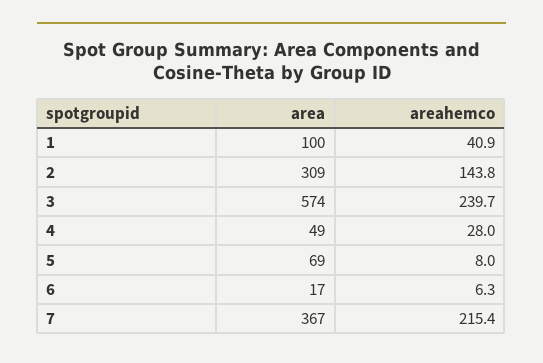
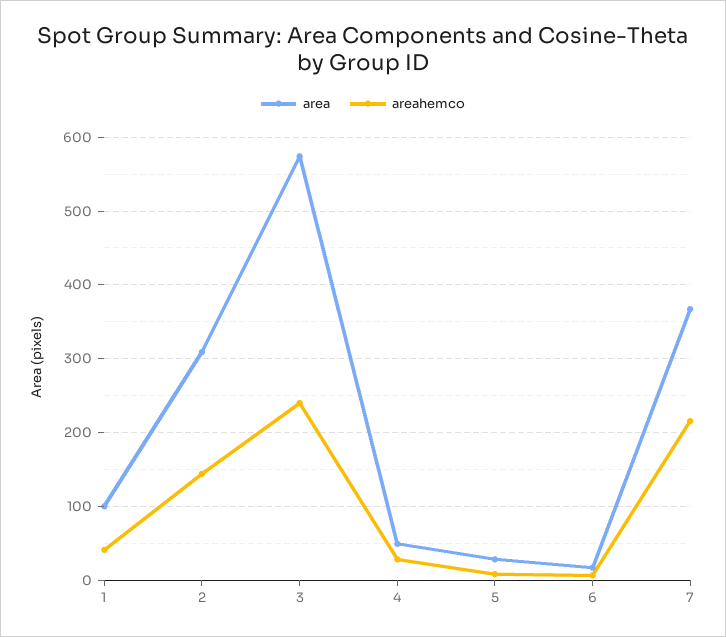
  {
    "area": {
      "1": 100,
      "2": 309,
      "3": 574,
      "4": 49,
-     "5": 69,
+     "5": 30,
      "6": 17,
      "7": 367
    },
    "areahemco": {
      "1": 40.9,
      "2": 143.8,
      "3": 239.7,
      "4": 28,
      "5": 8,
      "6": 6.3,
      "7": 215.4
    }
  }

